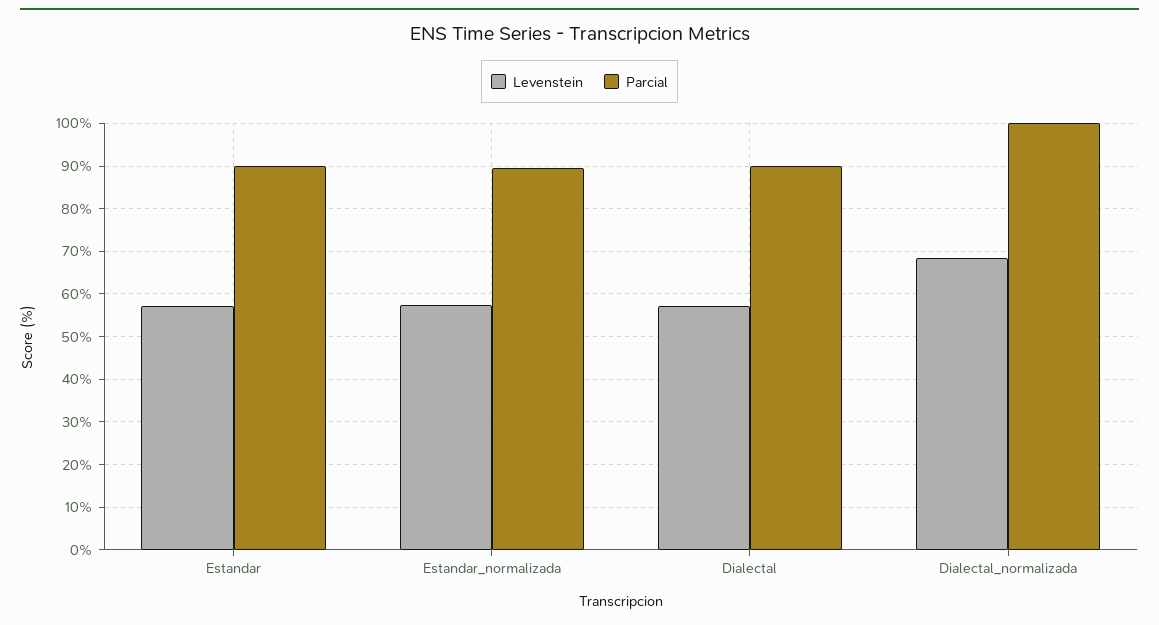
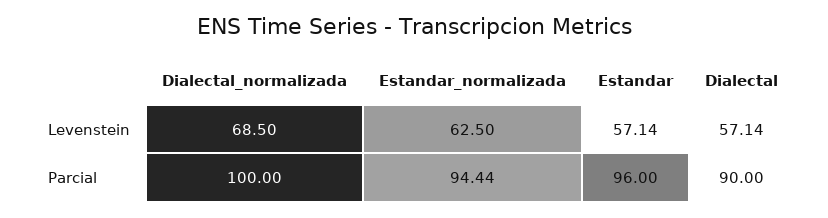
  {
    "Levenstein": {
      "Estandar": 57.14,
-     "Estandar_normalizada": 58,
+     "Estandar_normalizada": 62.5,
      "Dialectal": 57.14,
      "Dialectal_normalizada": 68.5
    },
    "Parcial": {
-     "Estandar": 90,
+     "Estandar": 96,
-     "Estandar_normalizada": 90,
+     "Estandar_normalizada": 94.44,
      "Dialectal": 90,
      "Dialectal_normalizada": 100
    }
  }

